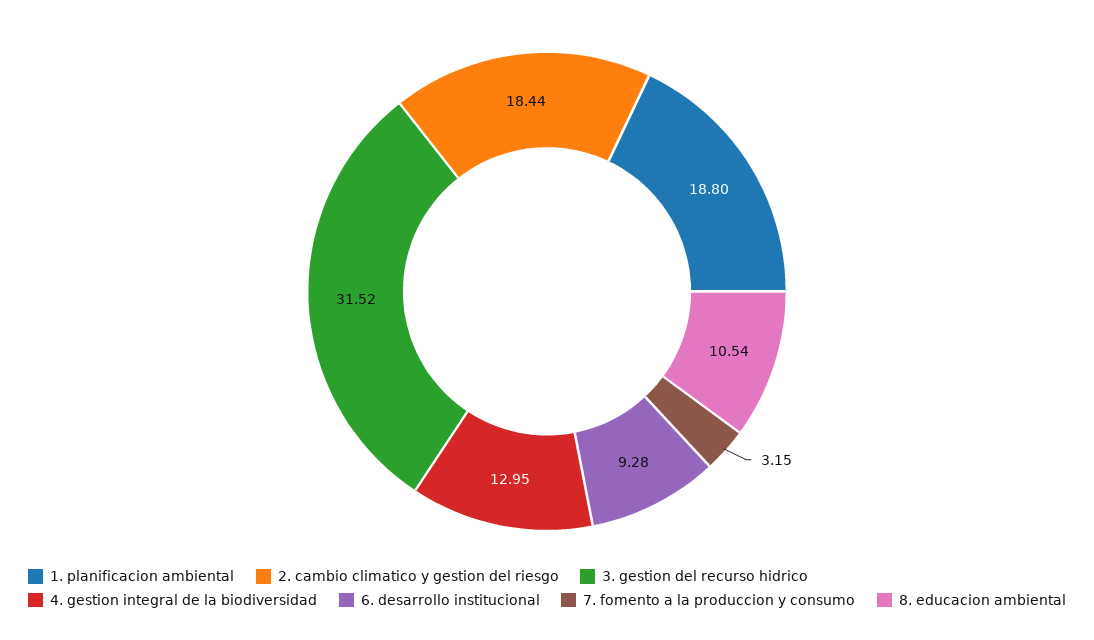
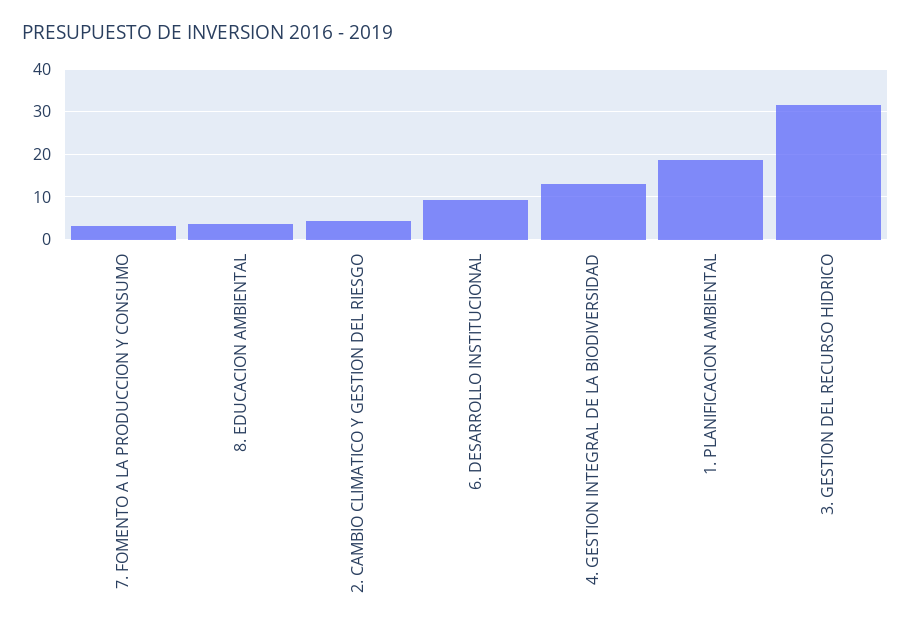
  {
    "1. planificacion ambiental": 18.8,
-   "2. cambio climatico y gestion del riesgo": 18.44,
+   "2. cambio climatico y gestion del riesgo": 4,
    "3. gestion del recurso hidrico": 31.52,
    "4. gestion integral de la biodiversidad": 12.95,
    "6. desarrollo institucional": 9.28,
    "7. fomento a la produccion y consumo": 3.15,
-   "8. educacion ambiental": 10.54
+   "8. educacion ambiental": 4
  }

